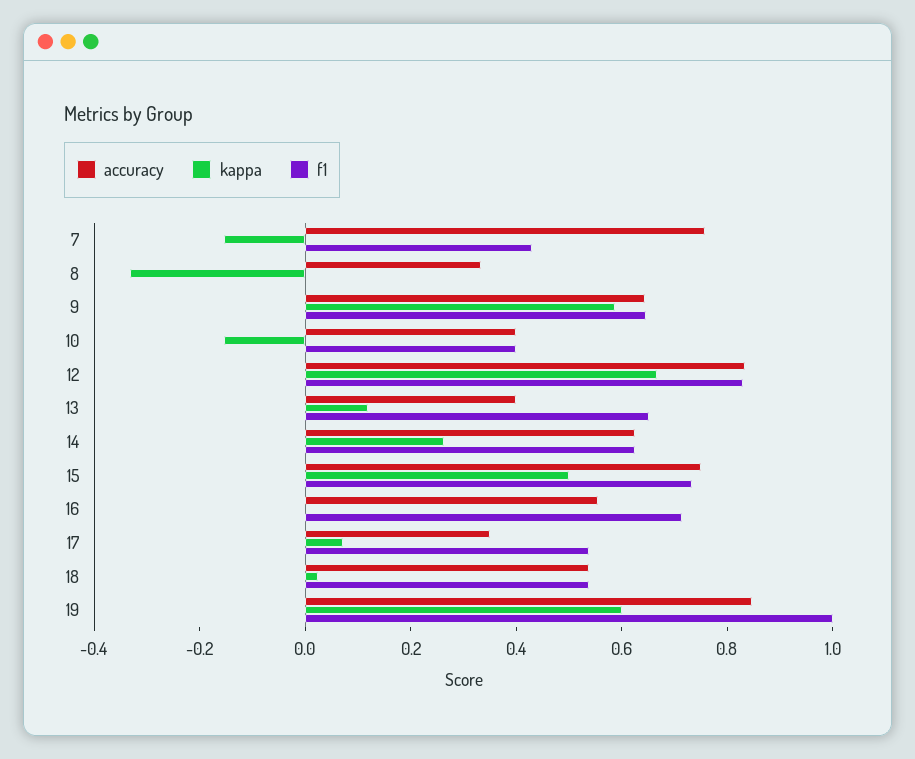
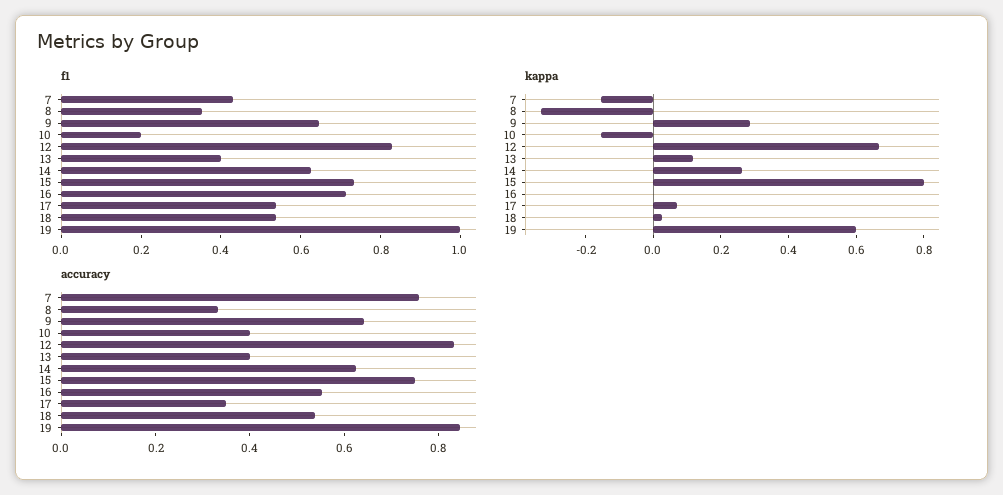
  {
    "accuracy": {
      "7": 0.75,
      "8": 0.35,
      "9": 0.65,
      "10": 0.4,
      "12": 0.85,
      "13": 0.4,
      "14": 0.65,
      "15": 0.75,
      "16": 0.55,
      "17": 0.35,
      "18": 0.55,
      "19": 0.85
    },
    "kappa": {
      "7": -0.15,
      "8": -0.35,
-     "9": 0.6,
+     "9": 0.3,
      "10": -0.15,
      "12": 0.65,
      "13": 0.1,
      "14": 0.25,
-     "15": 0.5,
+     "15": 0.8,
      "16": 0,
      "17": 0.05,
      "18": 0.05,
      "19": 0.6
    },
    "f1": {
      "7": 0.45,
-     "8": 0,
+     "8": 0.35,
      "9": 0.65,
-     "10": 0.4,
+     "10": 0.2,
      "12": 0.85,
-     "13": 0.65,
+     "13": 0.4,
      "14": 0.65,
      "15": 0.75,
      "16": 0.7,
      "17": 0.55,
      "18": 0.55,
      "19": 1
    }
  }

